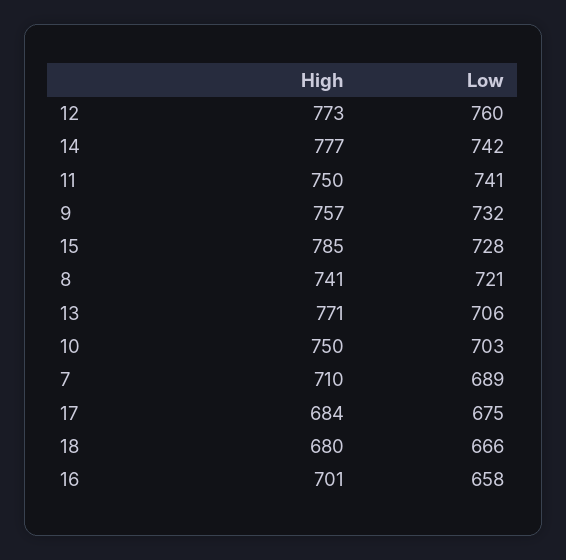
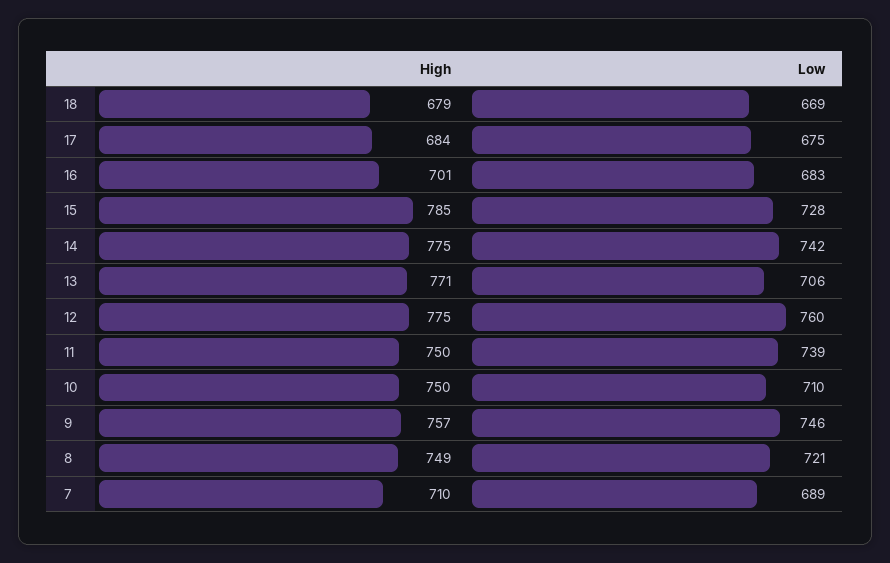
  {
    "High": {
-     "12": 773,
+     "12": 775,
-     "14": 777,
+     "14": 775,
      "11": 750,
      "9": 757,
      "15": 785,
-     "8": 741,
+     "8": 749,
      "13": 771,
      "10": 750,
      "7": 710,
      "17": 684,
-     "18": 680,
+     "18": 679,
      "16": 701
    },
    "Low": {
      "12": 760,
      "14": 742,
-     "11": 741,
+     "11": 739,
-     "9": 732,
+     "9": 746,
      "15": 728,
      "8": 721,
      "13": 706,
-     "10": 703,
+     "10": 710,
      "7": 689,
      "17": 675,
-     "18": 666,
+     "18": 669,
-     "16": 658
+     "16": 683
    }
  }

